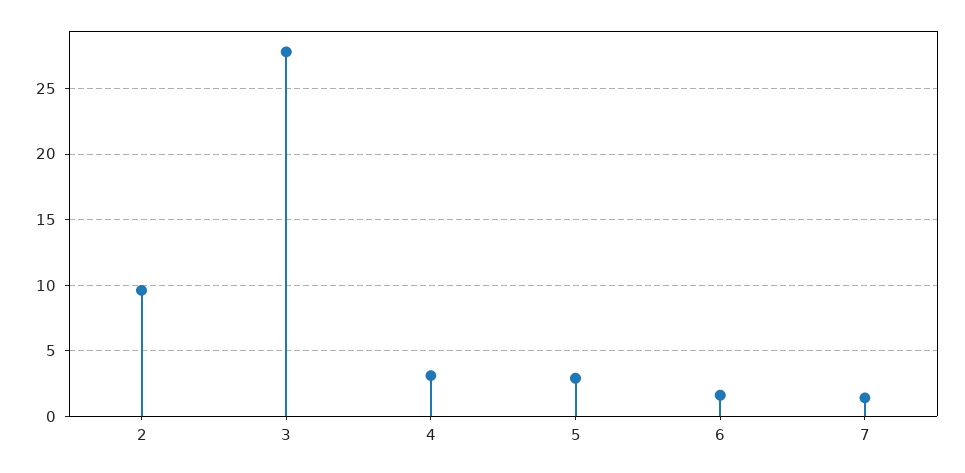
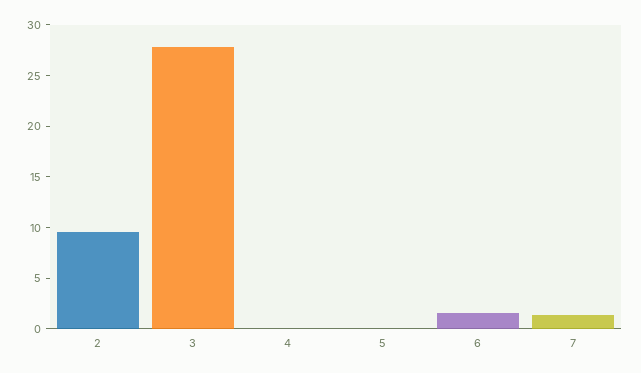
  {
    "2": 9.5,
    "3": 28,
-   "4": 3,
+   "4": 0,
-   "5": 3,
+   "5": 0,
    "6": 1.5,
    "7": 1.5
  }

